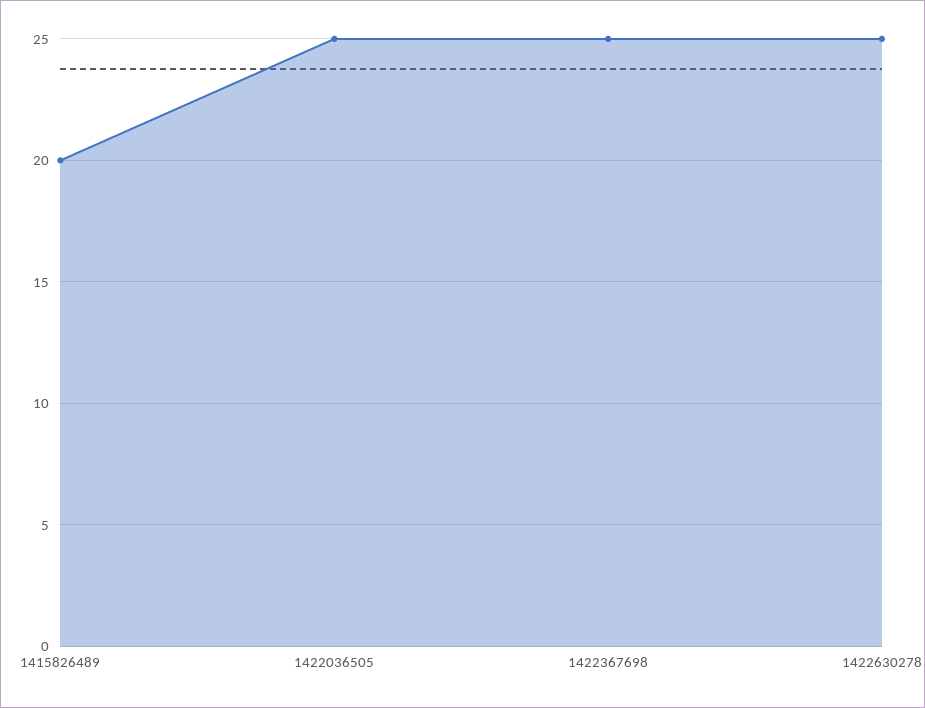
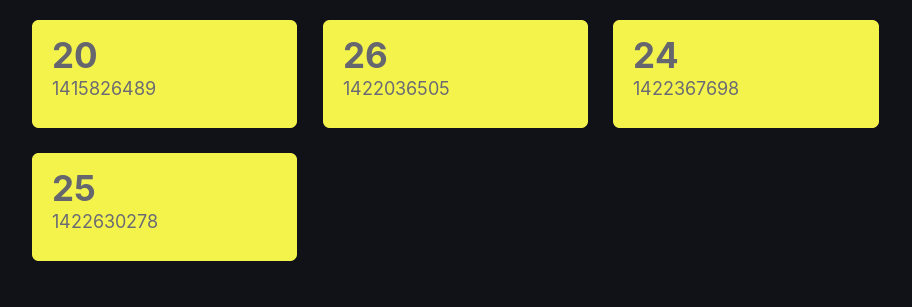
  {
    "1415826489": 20,
-   "1422036505": 25,
+   "1422036505": 26,
-   "1422367698": 25,
+   "1422367698": 24,
    "1422630278": 25
  }

